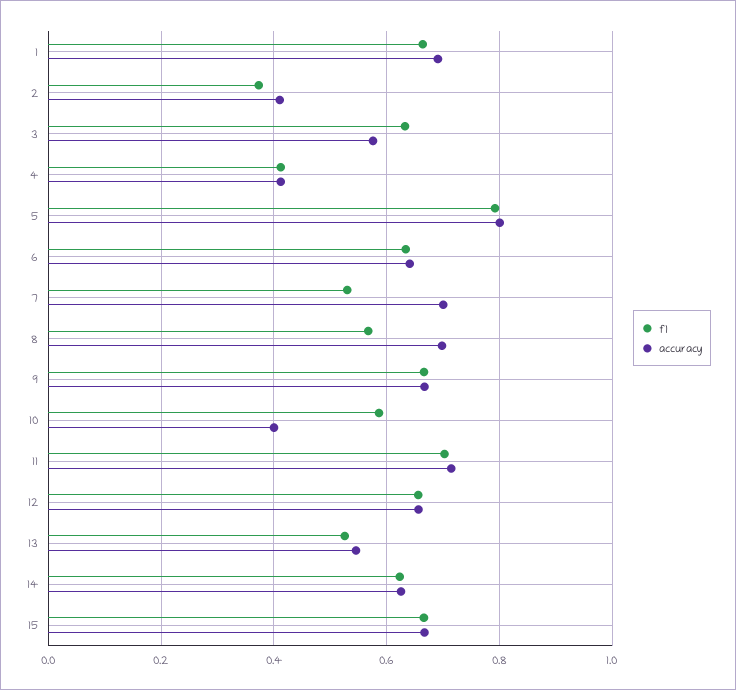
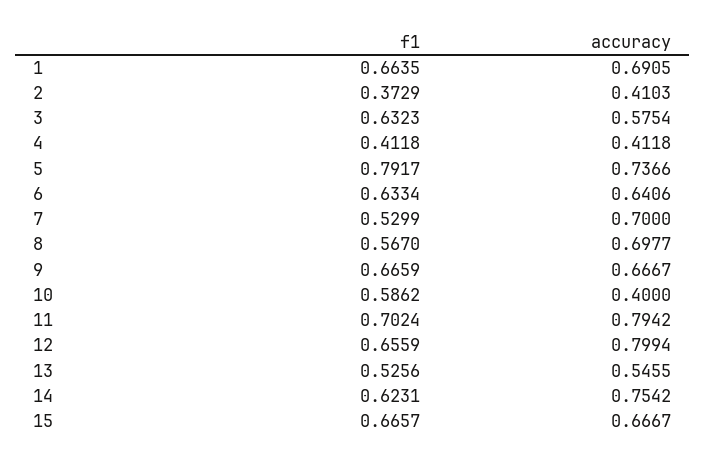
  {
    "f1": {
      "1": 0.6635,
      "2": 0.3729,
      "3": 0.6323,
      "4": 0.4118,
      "5": 0.7917,
      "6": 0.6334,
      "7": 0.5299,
      "8": 0.567,
      "9": 0.6659,
      "10": 0.5862,
      "11": 0.7024,
      "12": 0.6559,
      "13": 0.5256,
      "14": 0.6231,
      "15": 0.6657
    },
    "accuracy": {
      "1": 0.6905,
      "2": 0.4103,
      "3": 0.5754,
      "4": 0.4118,
-     "5": 0.8,
+     "5": 0.7366,
      "6": 0.6406,
      "7": 0.7,
      "8": 0.6977,
      "9": 0.6667,
      "10": 0.4,
-     "11": 0.72,
+     "11": 0.7942,
-     "12": 0.66,
+     "12": 0.7994,
      "13": 0.5455,
-     "14": 0.62,
+     "14": 0.7542,
      "15": 0.6667
    }
  }

